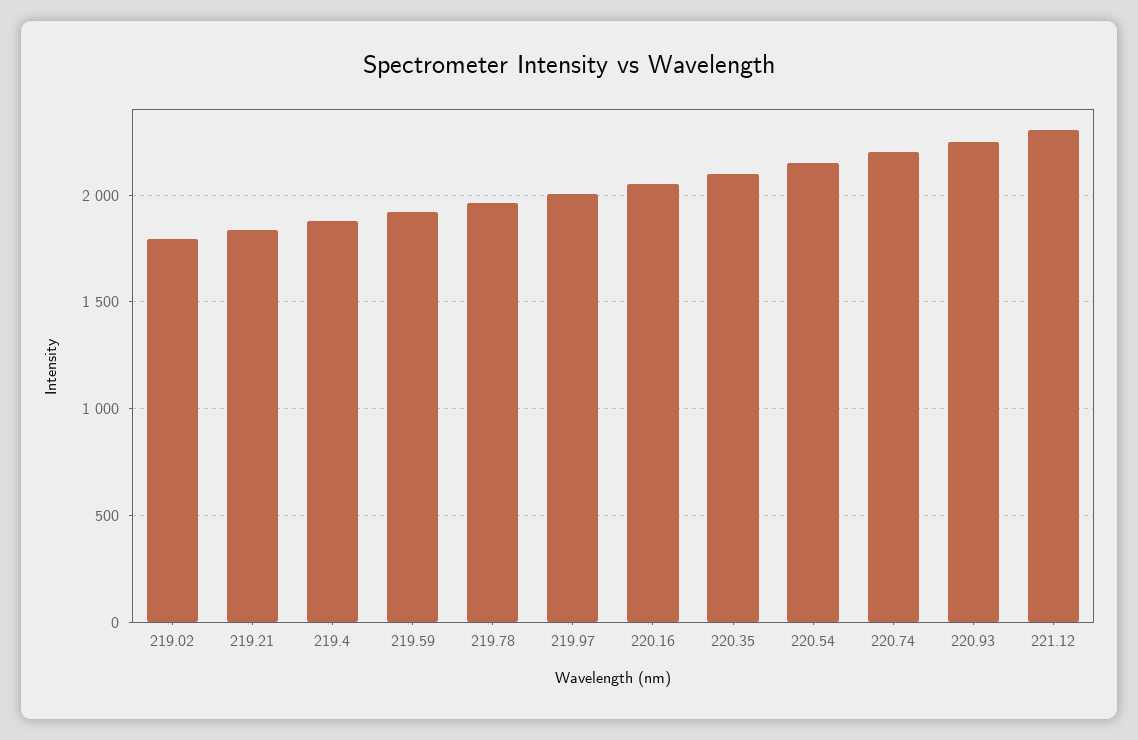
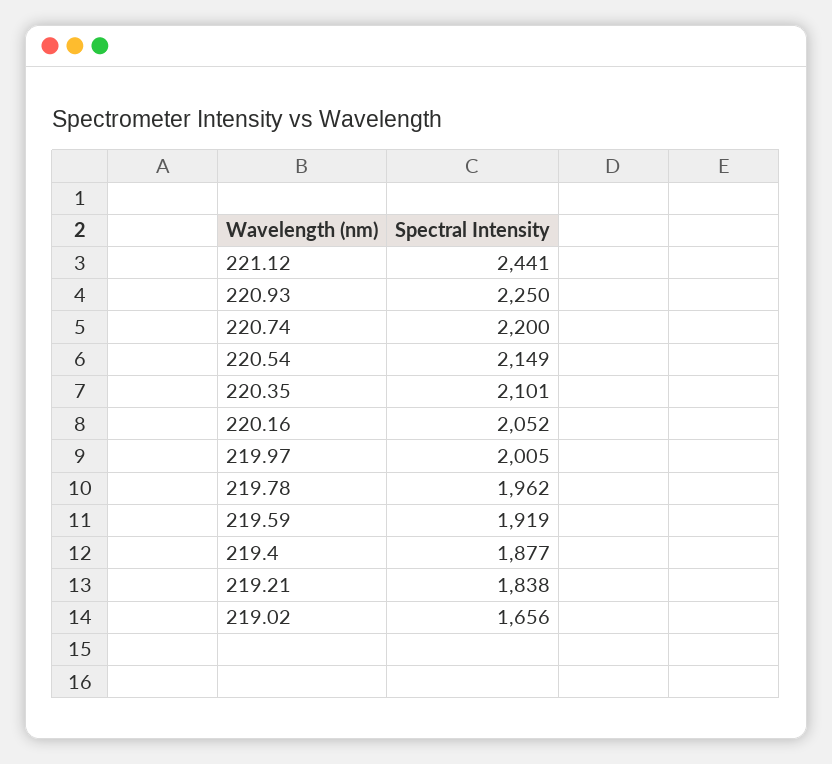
  {
-   "219.02": 1800,
+   "219.02": 1656,
    "219.21": 1838,
    "219.4": 1877,
    "219.59": 1919,
    "219.78": 1962,
    "219.97": 2005,
    "220.16": 2052,
    "220.35": 2101,
    "220.54": 2149,
    "220.74": 2200,
    "220.93": 2250,
-   "221.12": 2300
+   "221.12": 2441
  }

